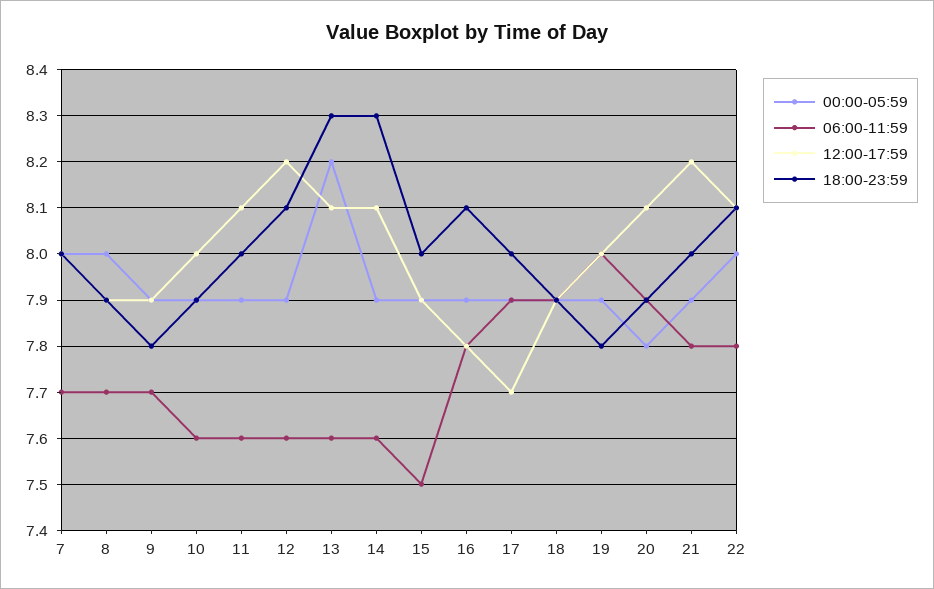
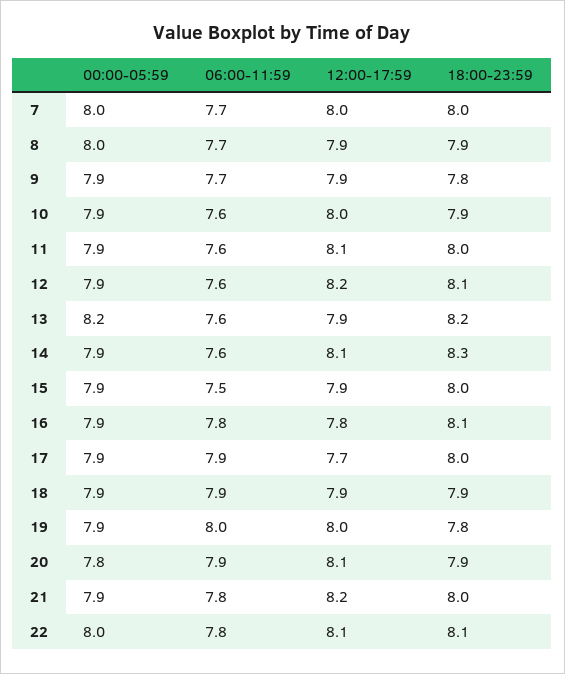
  {
    "00:00-05:59": {
      "7": 8,
      "8": 8,
      "9": 7.9,
      "10": 7.9,
      "11": 7.9,
      "12": 7.9,
      "13": 8.2,
      "14": 7.9,
      "15": 7.9,
      "16": 7.9,
      "17": 7.9,
      "18": 7.9,
      "19": 7.9,
      "20": 7.8,
      "21": 7.9,
      "22": 8
    },
    "06:00-11:59": {
      "7": 7.7,
      "8": 7.7,
      "9": 7.7,
      "10": 7.6,
      "11": 7.6,
      "12": 7.6,
      "13": 7.6,
      "14": 7.6,
      "15": 7.5,
      "16": 7.8,
      "17": 7.9,
      "18": 7.9,
      "19": 8,
      "20": 7.9,
      "21": 7.8,
      "22": 7.8
    },
    "12:00-17:59": {
      "7": 8,
      "8": 7.9,
      "9": 7.9,
      "10": 8,
      "11": 8.1,
      "12": 8.2,
-     "13": 8.1,
+     "13": 7.9,
      "14": 8.1,
      "15": 7.9,
      "16": 7.8,
      "17": 7.7,
      "18": 7.9,
      "19": 8,
      "20": 8.1,
      "21": 8.2,
      "22": 8.1
    },
    "18:00-23:59": {
      "7": 8,
      "8": 7.9,
      "9": 7.8,
      "10": 7.9,
      "11": 8,
      "12": 8.1,
-     "13": 8.3,
+     "13": 8.2,
      "14": 8.3,
      "15": 8,
      "16": 8.1,
      "17": 8,
      "18": 7.9,
      "19": 7.8,
      "20": 7.9,
      "21": 8,
      "22": 8.1
    }
  }

